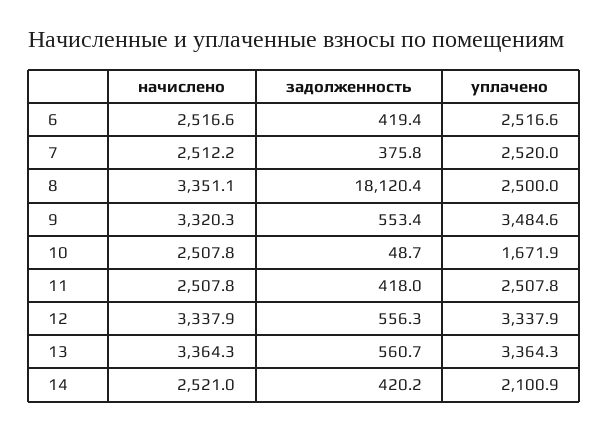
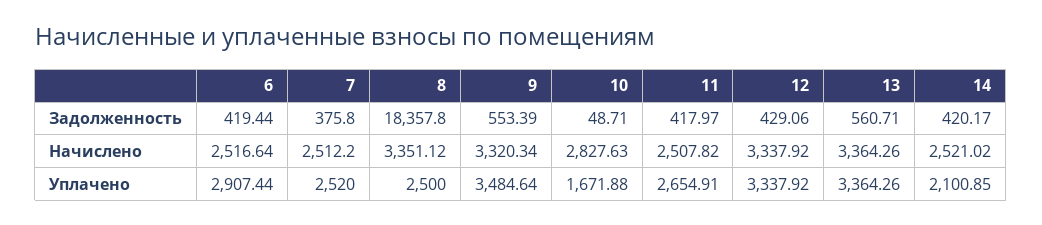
  {
    "начислено": {
      "6": 2516.64,
      "7": 2512.2,
      "8": 3351.12,
      "9": 3320.34,
-     "10": 2507.8,
+     "10": 2827.63,
      "11": 2507.82,
      "12": 3337.92,
      "13": 3364.26,
      "14": 2521.02
    },
    "задолженность": {
      "6": 419.44,
      "7": 375.8,
-     "8": 18120.4,
+     "8": 18357.8,
      "9": 553.39,
      "10": 48.71,
      "11": 417.97,
-     "12": 556.3,
+     "12": 429.06,
      "13": 560.71,
      "14": 420.17
    },
    "уплачено": {
-     "6": 2516.6,
+     "6": 2907.44,
      "7": 2520,
      "8": 2500,
      "9": 3484.64,
      "10": 1671.88,
-     "11": 2507.8,
+     "11": 2654.91,
      "12": 3337.92,
      "13": 3364.26,
      "14": 2100.85
    }
  }

